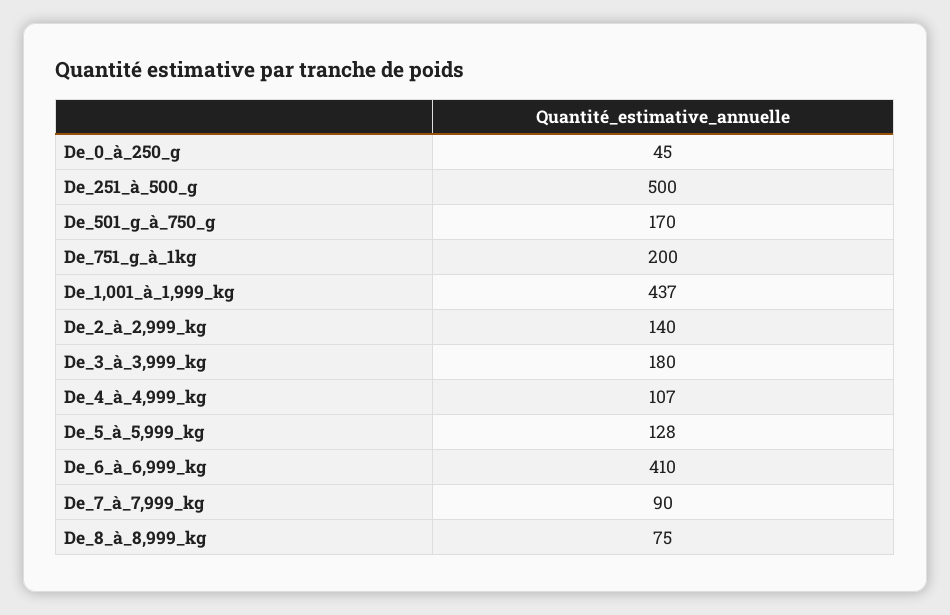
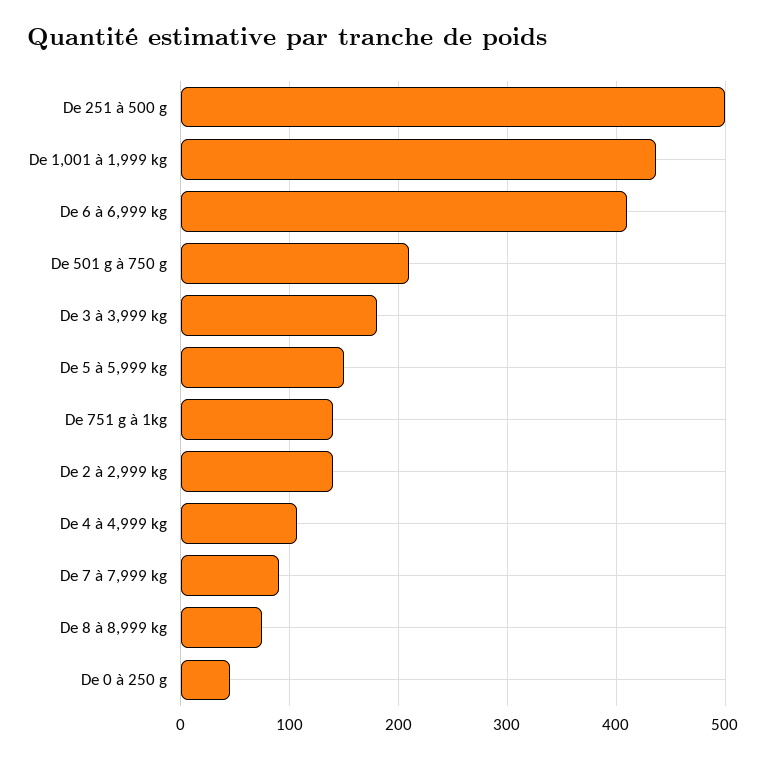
  {
    "De_0_à_250_g": 45,
    "De_251_à_500_g": 500,
-   "De_501_g_à_750_g": 170,
+   "De_501_g_à_750_g": 210,
-   "De_751_g_à_1kg": 200,
+   "De_751_g_à_1kg": 140,
    "De_1,001_à_1,999_kg": 437,
    "De_2_à_2,999_kg": 140,
    "De_3_à_3,999_kg": 180,
    "De_4_à_4,999_kg": 107,
-   "De_5_à_5,999_kg": 128,
+   "De_5_à_5,999_kg": 150,
    "De_6_à_6,999_kg": 410,
    "De_7_à_7,999_kg": 90,
    "De_8_à_8,999_kg": 75
  }

